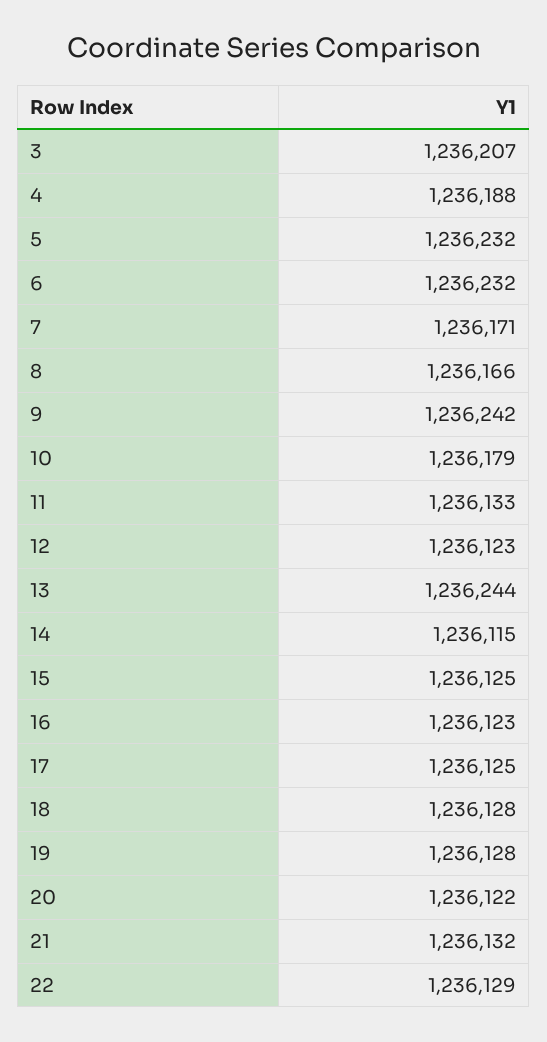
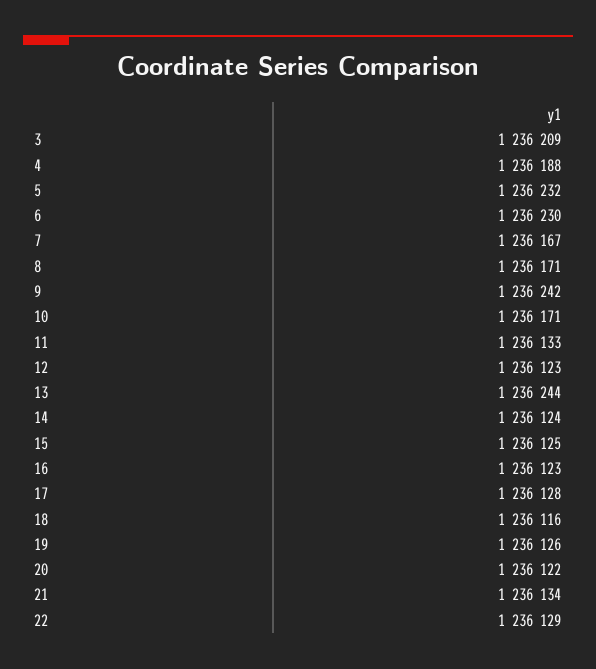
  {
-   "3": 1236207,
+   "3": 1236209,
    "4": 1236188,
    "5": 1236232,
-   "6": 1236232,
+   "6": 1236230,
-   "7": 1236171,
+   "7": 1236167,
-   "8": 1236166,
+   "8": 1236171,
    "9": 1236242,
-   "10": 1236179,
+   "10": 1236171,
    "11": 1236133,
    "12": 1236123,
    "13": 1236244,
-   "14": 1236115,
+   "14": 1236124,
    "15": 1236125,
    "16": 1236123,
-   "17": 1236125,
+   "17": 1236128,
-   "18": 1236128,
+   "18": 1236116,
-   "19": 1236128,
+   "19": 1236126,
    "20": 1236122,
-   "21": 1236132,
+   "21": 1236134,
    "22": 1236129
  }

